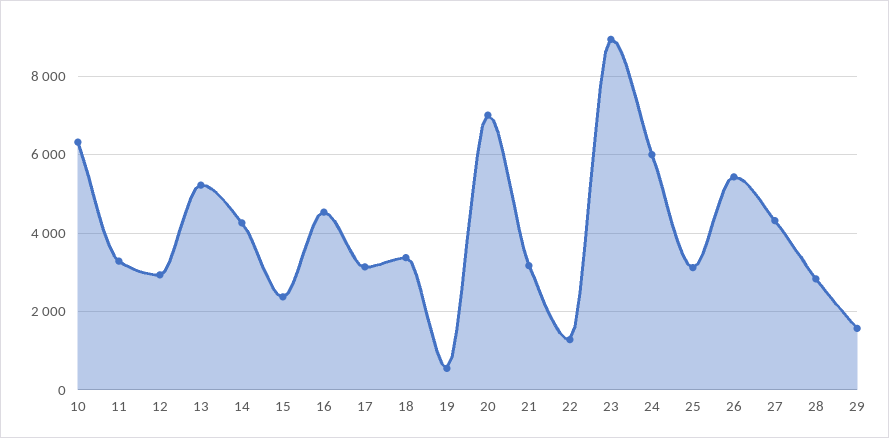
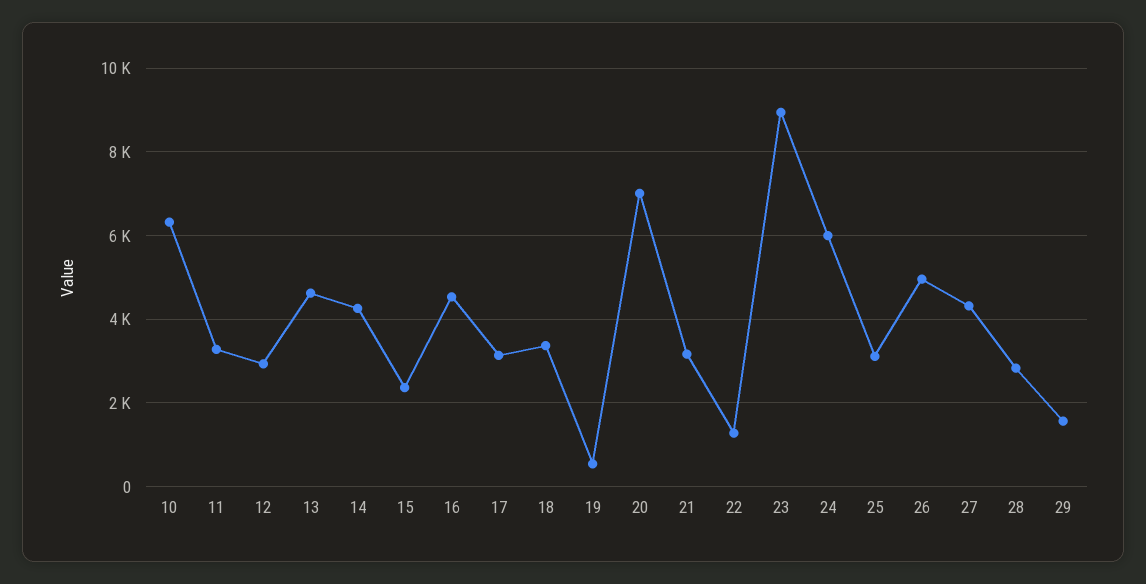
  {
    "10": 6400,
    "11": 3200,
    "12": 3000,
-   "13": 5200,
+   "13": 4600,
    "14": 4200,
    "15": 2400,
    "16": 4600,
    "17": 3200,
    "18": 3400,
    "19": 600,
    "20": 7000,
    "21": 3200,
    "22": 1200,
    "23": 9000,
    "24": 6000,
    "25": 3200,
-   "26": 5400,
+   "26": 5000,
    "27": 4400,
    "28": 2800,
    "29": 1600
  }

